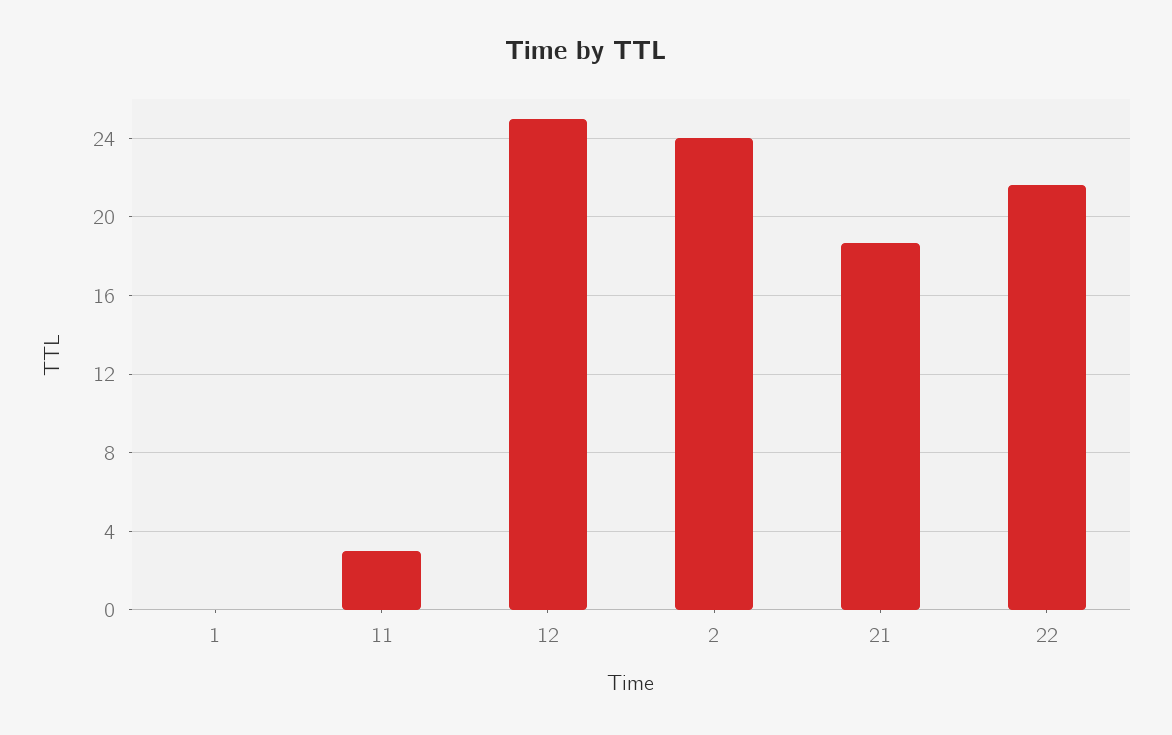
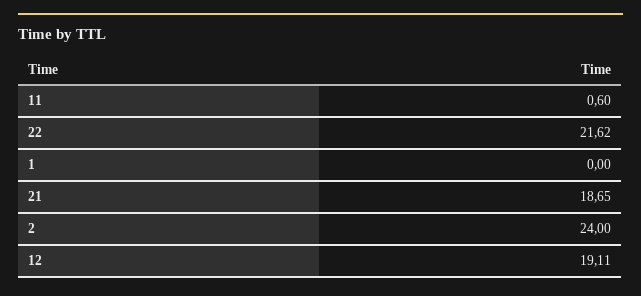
  {
    "1": 0,
-   "11": 3,
+   "11": 0.6,
-   "12": 25,
+   "12": 19.11,
    "2": 24,
    "21": 18.65,
    "22": 21.62
  }

